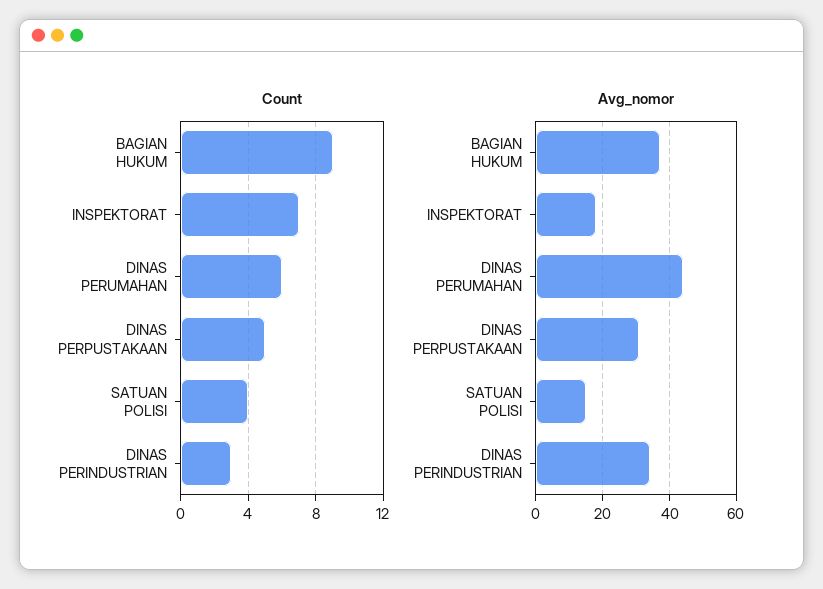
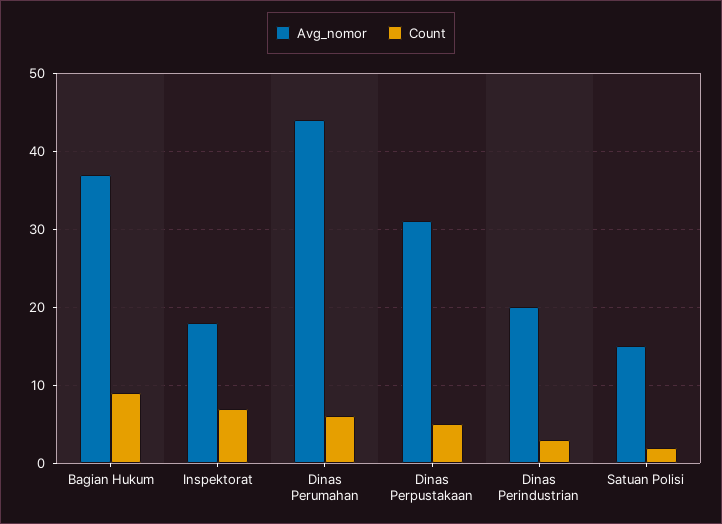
  {
    "Count": {
      "BAGIAN HUKUM": 9,
      "INSPEKTORAT": 7,
      "DINAS PERUMAHAN": 6,
      "DINAS PERPUSTAKAAN": 5,
-     "SATUAN POLISI": 4,
+     "SATUAN POLISI": 2,
      "DINAS PERINDUSTRIAN": 3
    },
    "Avg_nomor": {
      "BAGIAN HUKUM": 37,
      "INSPEKTORAT": 18,
      "DINAS PERUMAHAN": 44,
      "DINAS PERPUSTAKAAN": 31,
      "SATUAN POLISI": 15,
-     "DINAS PERINDUSTRIAN": 35
+     "DINAS PERINDUSTRIAN": 20
    }
  }

